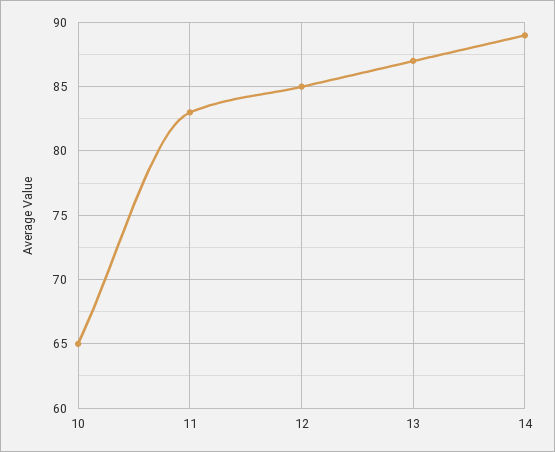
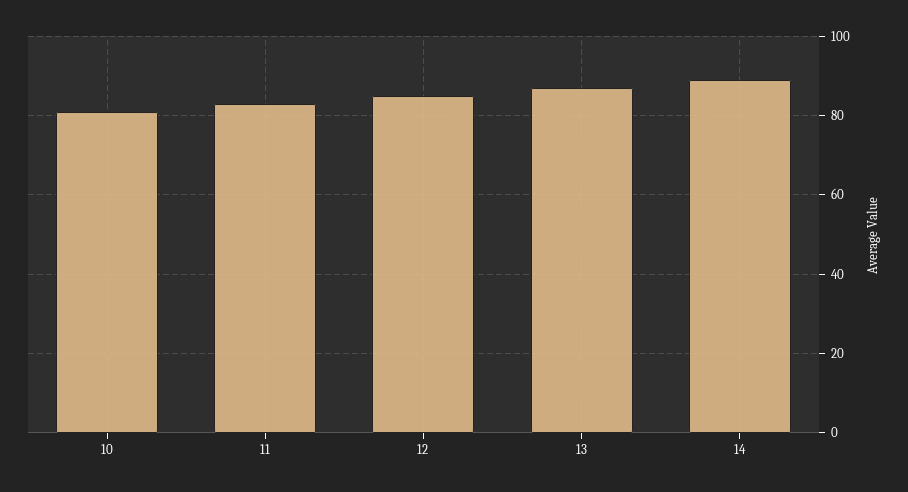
  {
-   "10": 65,
+   "10": 80,
    "11": 83,
    "12": 85,
    "13": 87,
    "14": 89
  }

